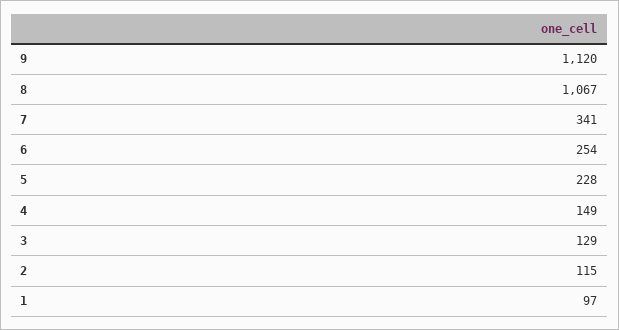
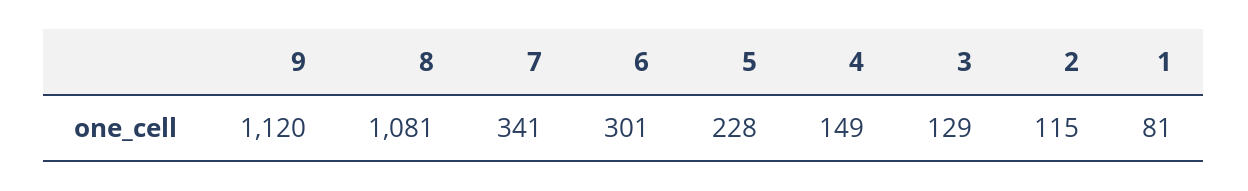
  {
    "9": 1120,
-   "8": 1067,
+   "8": 1081,
    "7": 341,
-   "6": 254,
+   "6": 301,
    "5": 228,
    "4": 149,
    "3": 129,
    "2": 115,
-   "1": 97
+   "1": 81
  }

